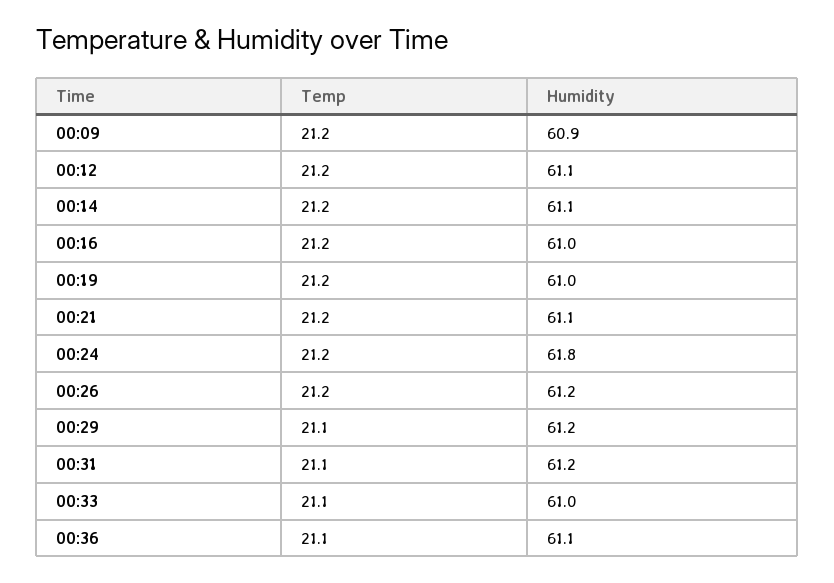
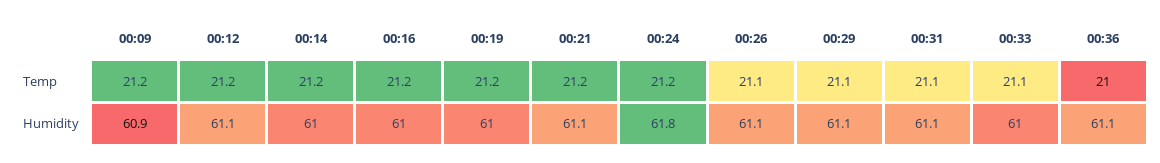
  {
    "Temp": {
      "00:09": 21.2,
      "00:12": 21.2,
      "00:14": 21.2,
      "00:16": 21.2,
      "00:19": 21.2,
      "00:21": 21.2,
      "00:24": 21.2,
-     "00:26": 21.2,
+     "00:26": 21.1,
      "00:29": 21.1,
      "00:31": 21.1,
      "00:33": 21.1,
-     "00:36": 21.1
+     "00:36": 21
    },
    "Humidity": {
      "00:09": 60.9,
      "00:12": 61.1,
-     "00:14": 61.1,
+     "00:14": 61,
      "00:16": 61,
      "00:19": 61,
      "00:21": 61.1,
      "00:24": 61.8,
-     "00:26": 61.2,
+     "00:26": 61.1,
-     "00:29": 61.2,
+     "00:29": 61.1,
-     "00:31": 61.2,
+     "00:31": 61.1,
      "00:33": 61,
      "00:36": 61.1
    }
  }

